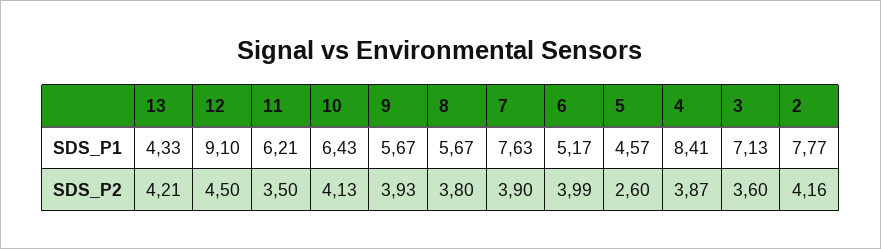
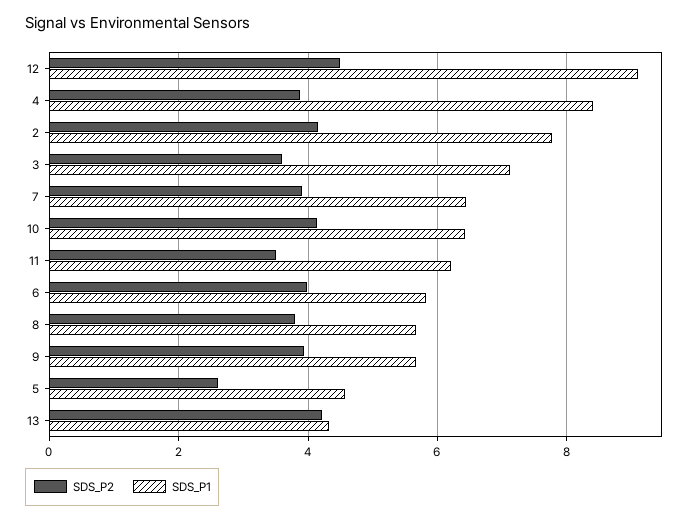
  {
    "SDS_P1": {
      "13": 4.33,
      "12": 9.1,
      "11": 6.21,
      "10": 6.43,
      "9": 5.67,
      "8": 5.67,
-     "7": 7.63,
+     "7": 6.4,
-     "6": 5.17,
+     "6": 5.8,
      "5": 4.57,
      "4": 8.41,
      "3": 7.13,
      "2": 7.77
    },
    "SDS_P2": {
      "13": 4.21,
      "12": 4.5,
      "11": 3.5,
      "10": 4.13,
      "9": 3.93,
      "8": 3.8,
      "7": 3.9,
      "6": 3.99,
      "5": 2.6,
      "4": 3.87,
      "3": 3.6,
      "2": 4.16
    }
  }

